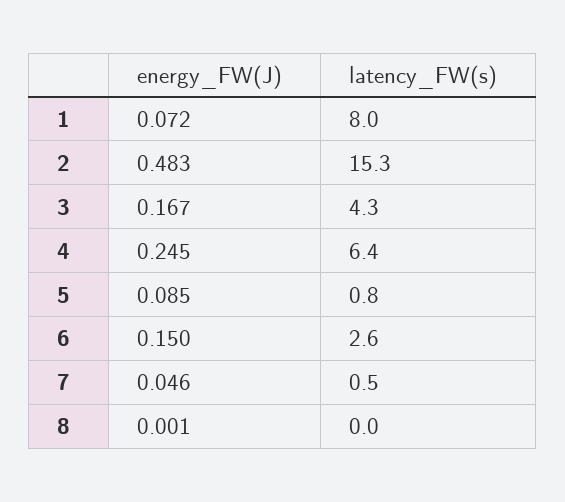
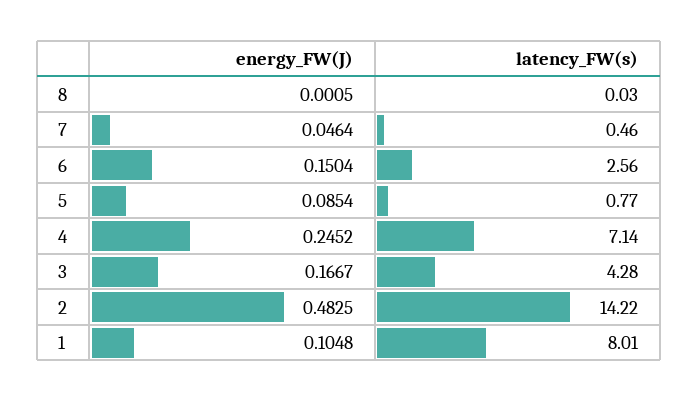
  {
    "energy_FW(J)": {
-     "1": 0.072,
+     "1": 0.1048,
      "2": 0.4825,
      "3": 0.1667,
      "4": 0.2452,
      "5": 0.0854,
      "6": 0.1504,
      "7": 0.0464,
      "8": 0.0005
    },
    "latency_FW(s)": {
      "1": 8.01,
-     "2": 15.3,
+     "2": 14.22,
      "3": 4.28,
-     "4": 6.4,
+     "4": 7.14,
      "5": 0.77,
      "6": 2.56,
      "7": 0.46,
      "8": 0.03
    }
  }

